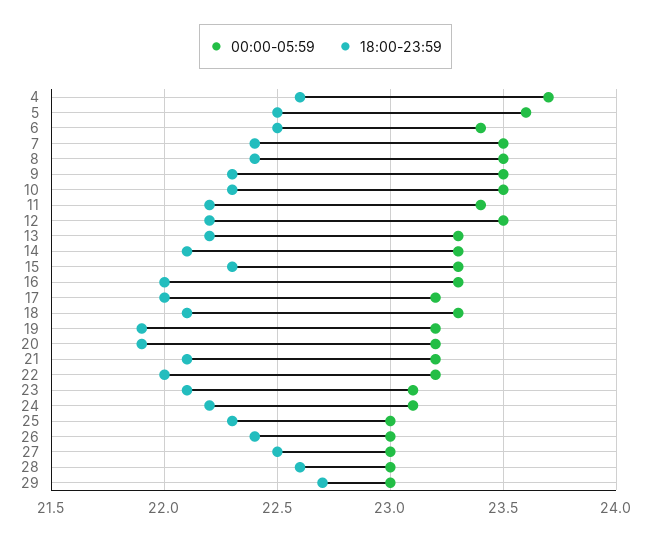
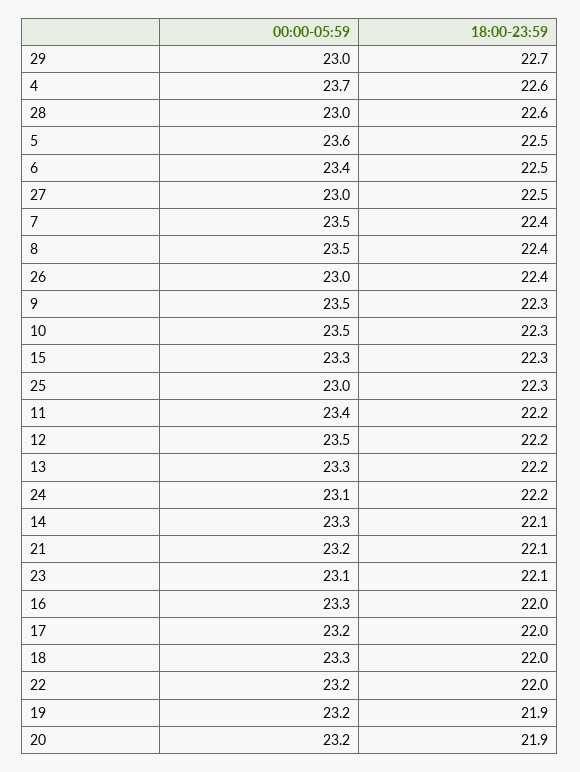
  {
    "00:00-05:59": {
      "4": 23.7,
      "5": 23.6,
      "6": 23.4,
      "7": 23.5,
      "8": 23.5,
      "9": 23.5,
      "10": 23.5,
      "11": 23.4,
      "12": 23.5,
      "13": 23.3,
      "14": 23.3,
      "15": 23.3,
      "16": 23.3,
      "17": 23.2,
      "18": 23.3,
      "19": 23.2,
      "20": 23.2,
      "21": 23.2,
      "22": 23.2,
      "23": 23.1,
      "24": 23.1,
      "25": 23,
      "26": 23,
      "27": 23,
      "28": 23,
      "29": 23
    },
    "18:00-23:59": {
      "4": 22.6,
      "5": 22.5,
      "6": 22.5,
      "7": 22.4,
      "8": 22.4,
      "9": 22.3,
      "10": 22.3,
      "11": 22.2,
      "12": 22.2,
      "13": 22.2,
      "14": 22.1,
      "15": 22.3,
      "16": 22,
      "17": 22,
-     "18": 22.1,
+     "18": 22,
      "19": 21.9,
      "20": 21.9,
      "21": 22.1,
      "22": 22,
      "23": 22.1,
      "24": 22.2,
      "25": 22.3,
      "26": 22.4,
      "27": 22.5,
      "28": 22.6,
      "29": 22.7
    }
  }

